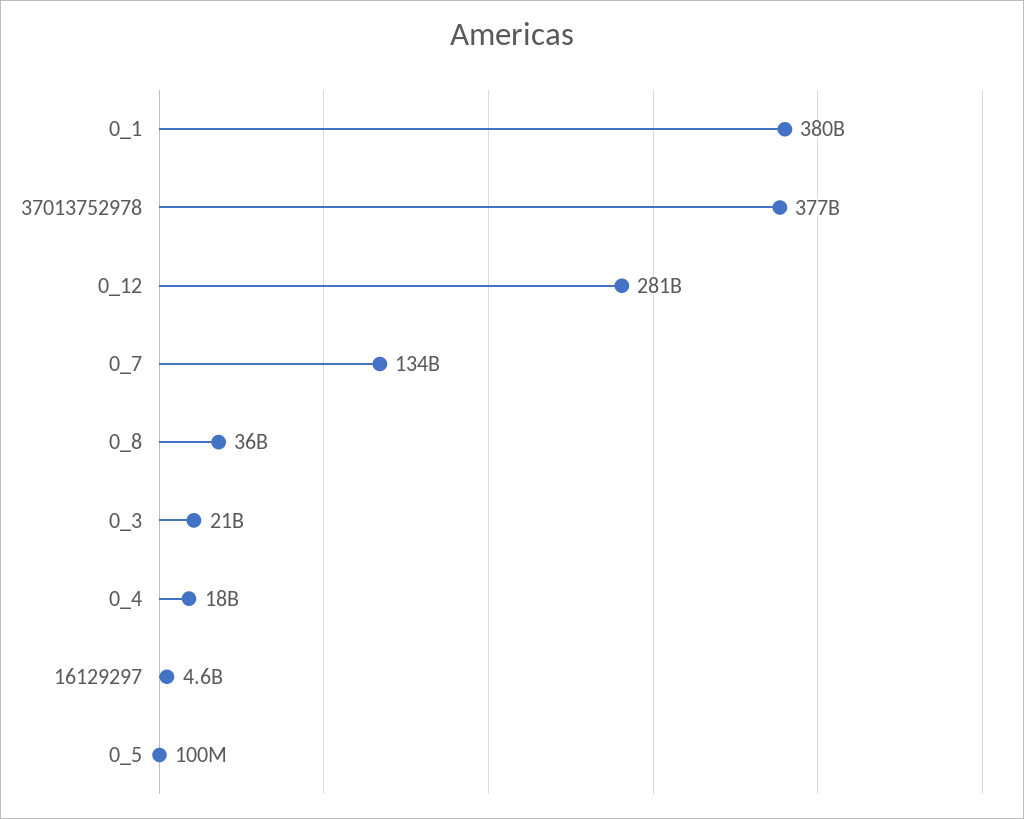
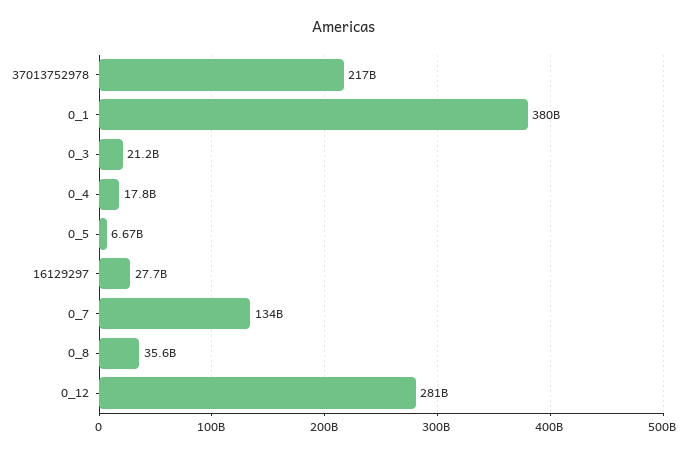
  {
    "0_1": 380000000000,
-   "37013752978": 377000000000,
+   "37013752978": 217000000000,
    "0_12": 281000000000,
    "0_7": 134000000000,
    "0_8": 35600000000,
    "0_3": 21200000000,
    "0_4": 17800000000,
-   "16129297": 4600000000,
+   "16129297": 27700000000,
-   "0_5": 100000000
+   "0_5": 6670000000
  }

